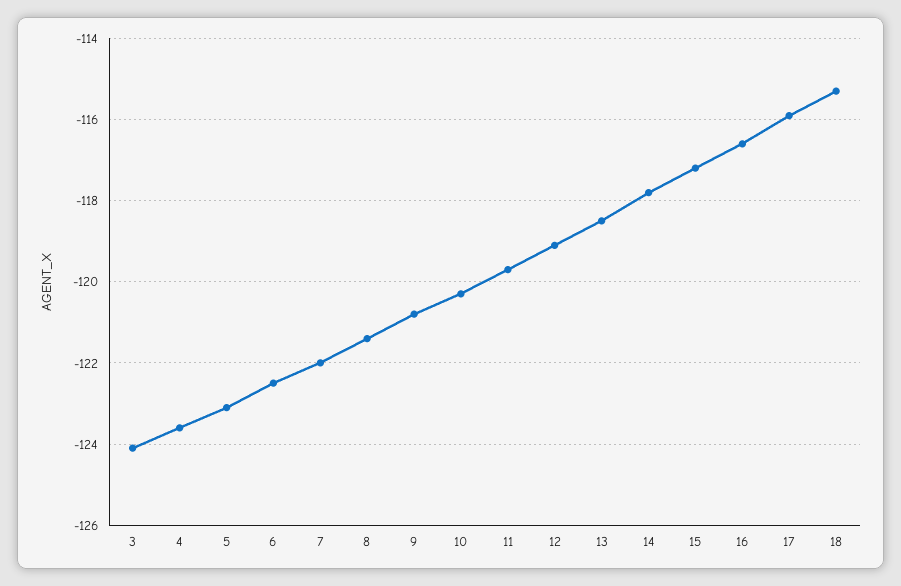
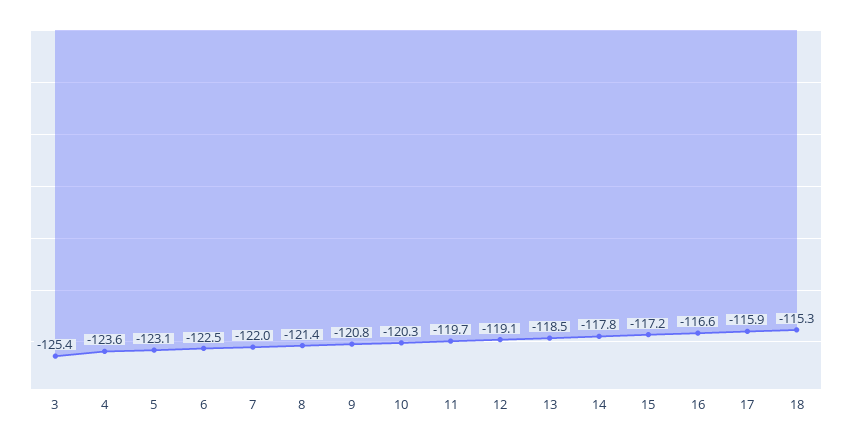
  {
-   "3": -124,
+   "3": -125.4,
    "4": -123.6,
    "5": -123.1,
    "6": -122.5,
    "7": -122,
    "8": -121.4,
    "9": -120.8,
    "10": -120.3,
    "11": -119.7,
    "12": -119.1,
    "13": -118.5,
    "14": -117.8,
    "15": -117.2,
    "16": -116.6,
    "17": -115.9,
    "18": -115.3
  }

